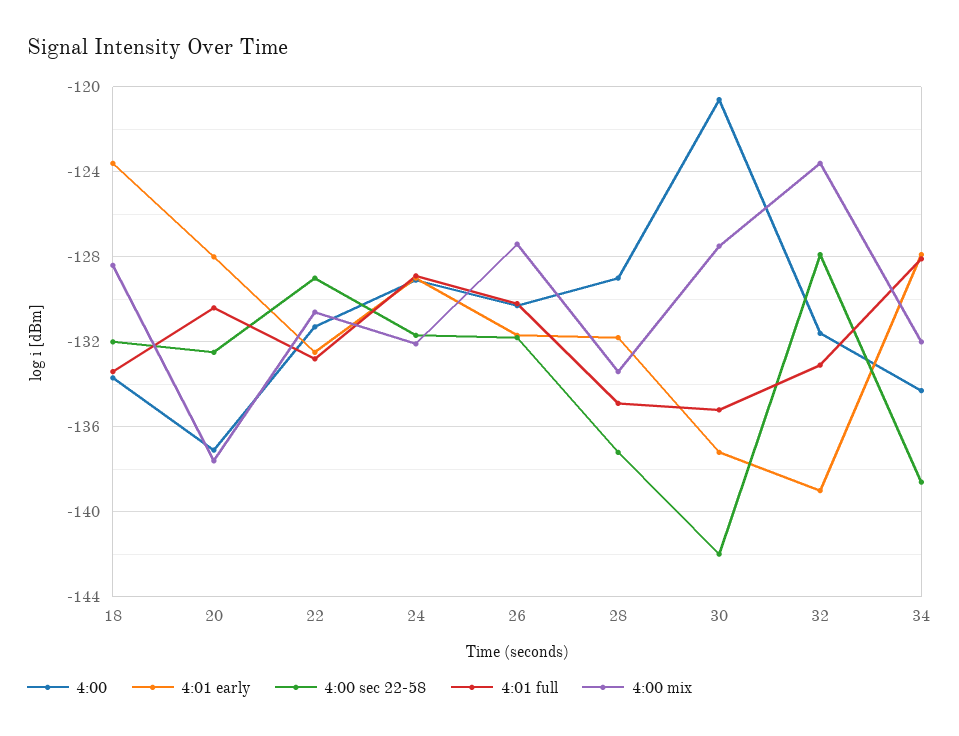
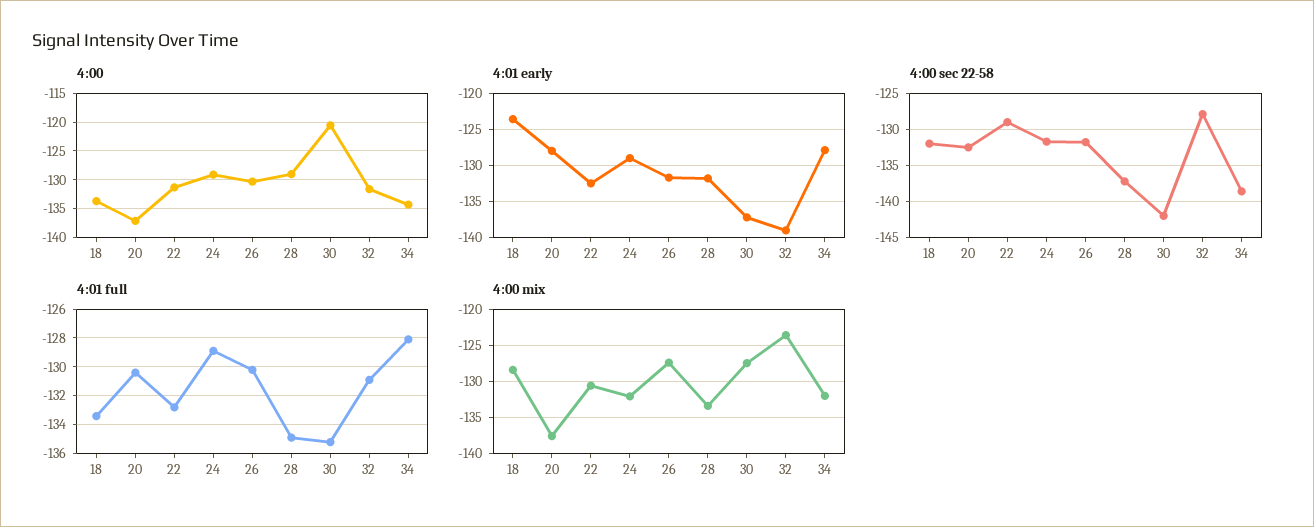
  {
    "4:00": {
      "18": -133.5,
      "20": -137,
      "22": -131.5,
      "24": -129,
      "26": -130.5,
      "28": -129,
      "30": -120.5,
      "32": -131.5,
      "34": -134.5
    },
    "4:01 early": {
      "18": -123.5,
      "20": -128,
      "22": -132.5,
      "24": -129,
      "26": -131.5,
      "28": -132,
      "30": -137,
      "32": -139,
      "34": -128
    },
    "4:00 sec 22-58": {
      "18": -132,
      "20": -132.5,
      "22": -129,
      "24": -131.5,
      "26": -132,
      "28": -137,
      "30": -142,
      "32": -128,
      "34": -138.5
    },
    "4:01 full": {
      "18": -133.5,
      "20": -130.5,
      "22": -133,
      "24": -129,
      "26": -130,
      "28": -135,
      "30": -135,
-     "32": -133,
+     "32": -131,
      "34": -128
    },
    "4:00 mix": {
      "18": -128.5,
      "20": -137.5,
      "22": -130.5,
      "24": -132,
      "26": -127.5,
      "28": -133.5,
      "30": -127.5,
      "32": -123.5,
      "34": -132
    }
  }

